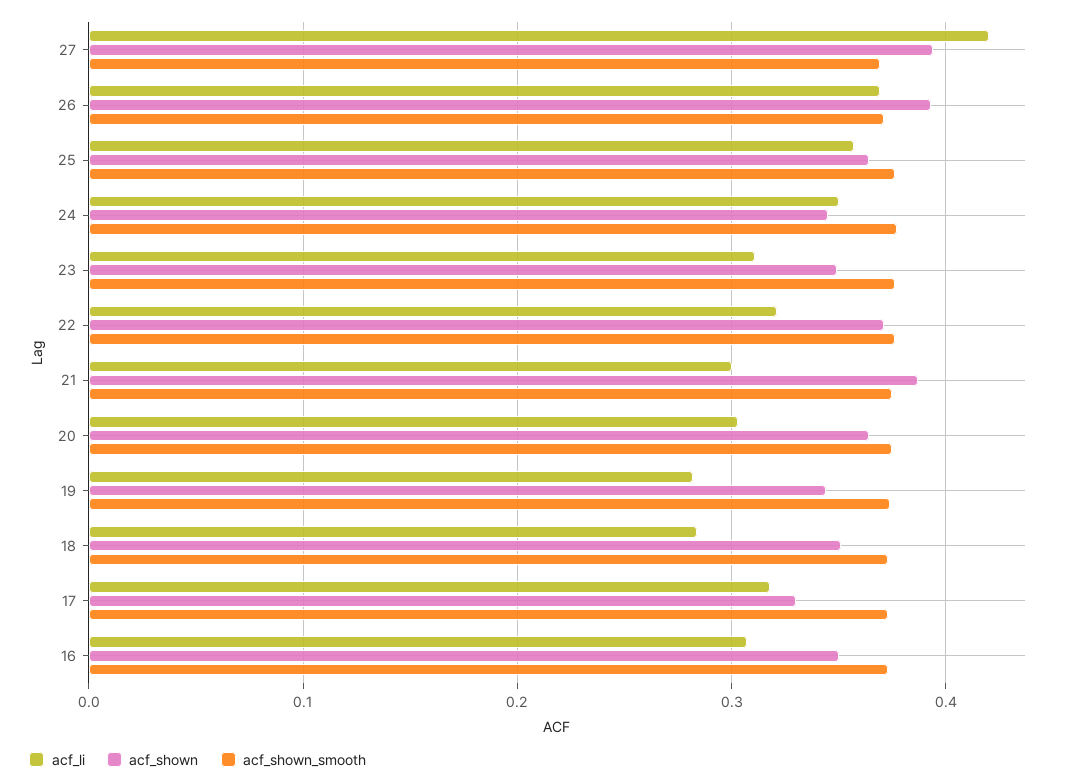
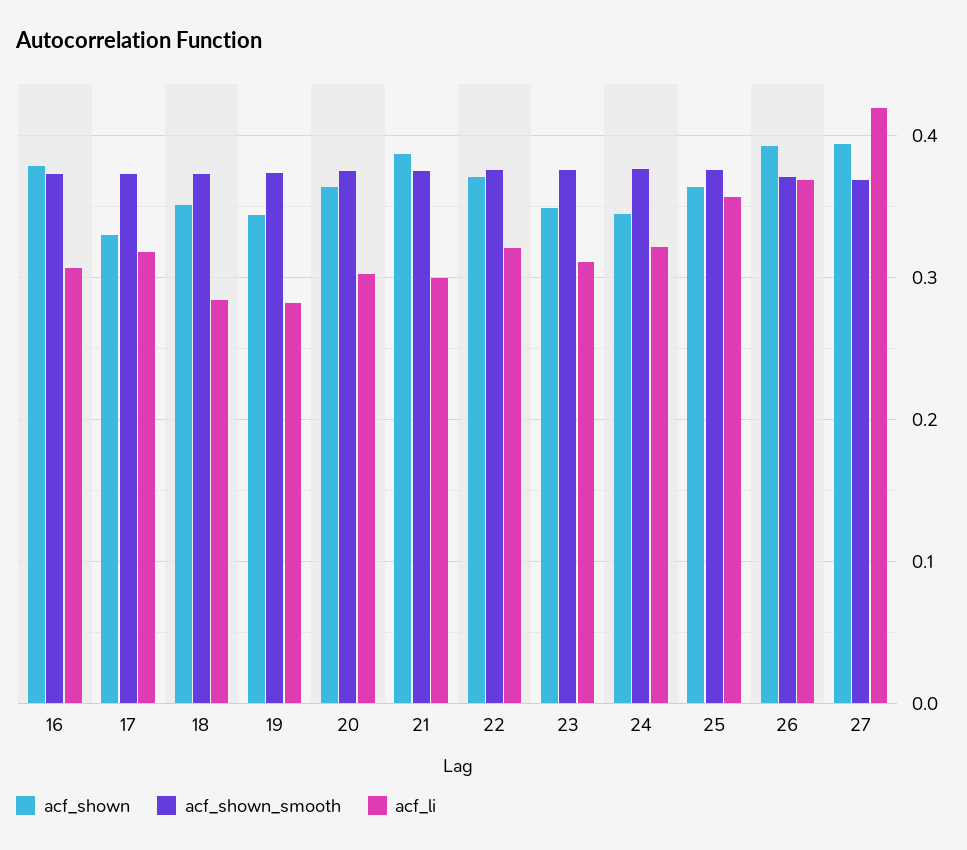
  {
    "acf_li": {
      "27": 0.42,
      "26": 0.37,
      "25": 0.36,
-     "24": 0.35,
+     "24": 0.32,
      "23": 0.31,
      "22": 0.32,
      "21": 0.3,
      "20": 0.3,
      "19": 0.28,
      "18": 0.28,
      "17": 0.32,
      "16": 0.31
    },
    "acf_shown": {
      "27": 0.39,
      "26": 0.39,
      "25": 0.36,
      "24": 0.35,
      "23": 0.35,
      "22": 0.37,
      "21": 0.39,
      "20": 0.36,
      "19": 0.34,
      "18": 0.35,
      "17": 0.33,
-     "16": 0.35
+     "16": 0.38
    },
    "acf_shown_smooth": {
      "27": 0.37,
      "26": 0.37,
      "25": 0.38,
      "24": 0.38,
      "23": 0.38,
      "22": 0.38,
      "21": 0.38,
      "20": 0.38,
      "19": 0.37,
      "18": 0.37,
      "17": 0.37,
      "16": 0.37
    }
  }

